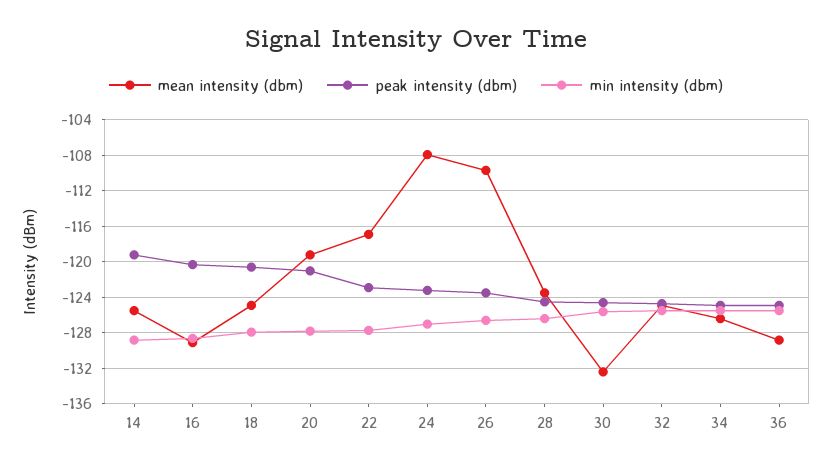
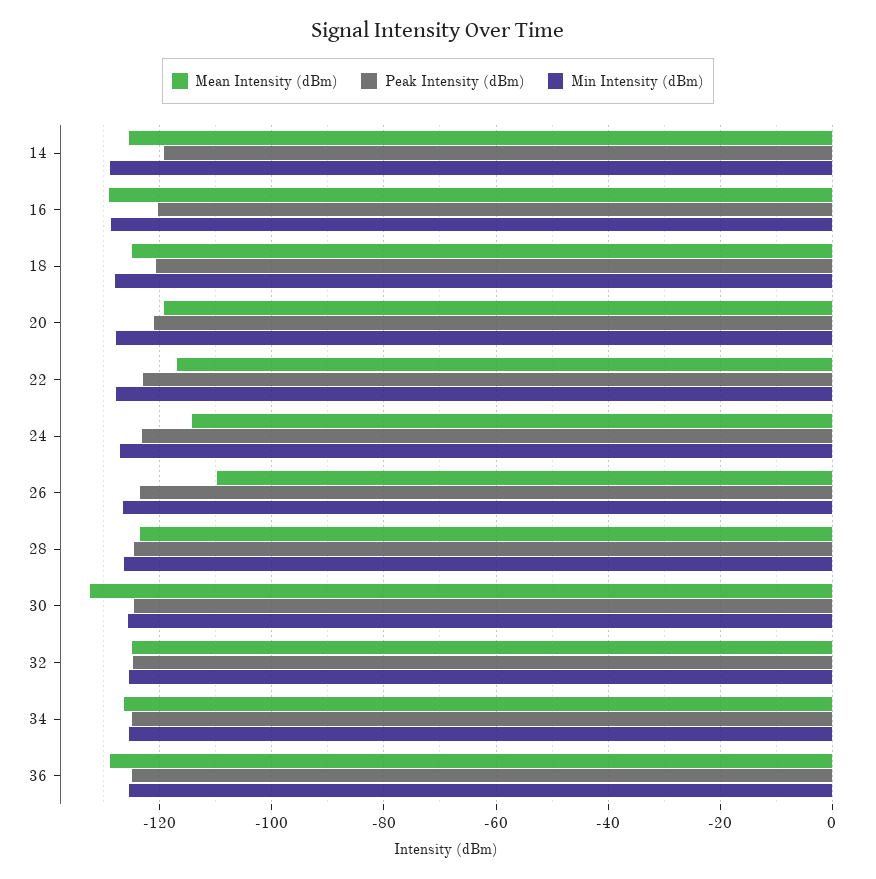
  {
    "mean intensity (dbm)": {
      "14": -126,
      "16": -129,
      "18": -125,
      "20": -119,
      "22": -117,
-     "24": -108,
+     "24": -114,
      "26": -110,
      "28": -124,
      "30": -132,
      "32": -125,
      "34": -126,
      "36": -129
    },
    "peak intensity (dbm)": {
      "14": -119,
      "16": -120,
      "18": -121,
      "20": -121,
      "22": -123,
      "24": -123,
      "26": -124,
      "28": -125,
      "30": -125,
      "32": -125,
      "34": -125,
      "36": -125
    },
    "min intensity (dbm)": {
      "14": -129,
      "16": -129,
      "18": -128,
      "20": -128,
      "22": -128,
      "24": -127,
      "26": -127,
      "28": -126,
      "30": -126,
      "32": -126,
      "34": -126,
      "36": -126
    }
  }

